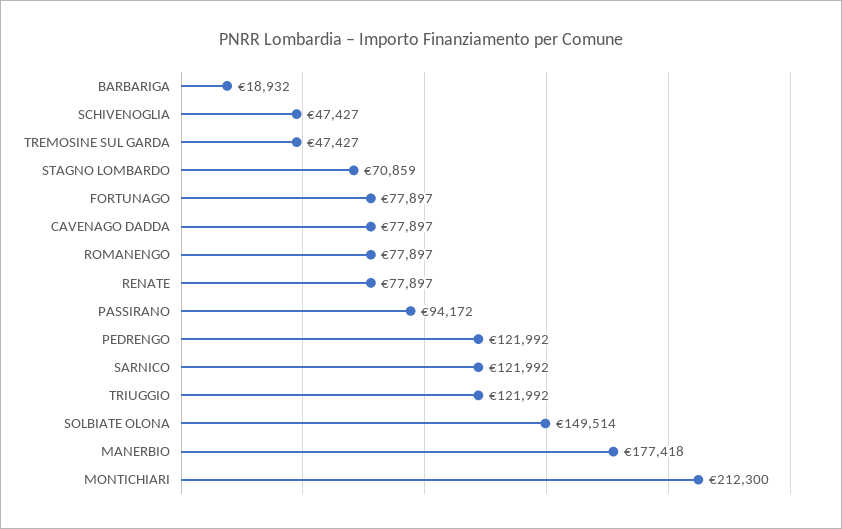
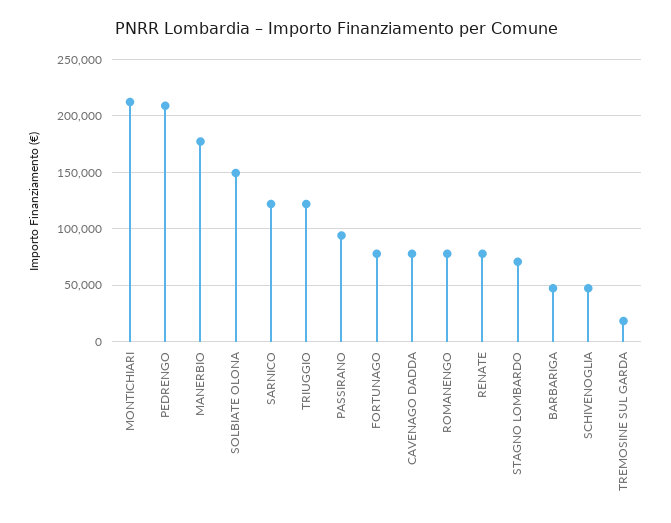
  {
-   "BARBARIGA": 18932,
+   "BARBARIGA": 50000,
    "SCHIVENOGLIA": 47427,
-   "TREMOSINE SUL GARDA": 47427,
+   "TREMOSINE SUL GARDA": 20000,
    "STAGNO LOMBARDO": 70859,
    "FORTUNAGO": 77897,
    "CAVENAGO DADDA": 77897,
    "ROMANENGO": 77897,
    "RENATE": 77897,
    "PASSIRANO": 94172,
-   "PEDRENGO": 121992,
+   "PEDRENGO": 210000,
    "SARNICO": 121992,
    "TRIUGGIO": 121992,
    "SOLBIATE OLONA": 149514,
    "MANERBIO": 177418,
    "MONTICHIARI": 212300
  }

